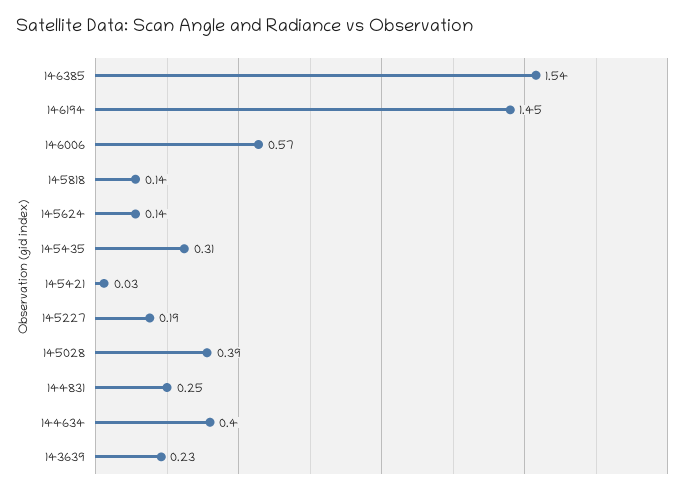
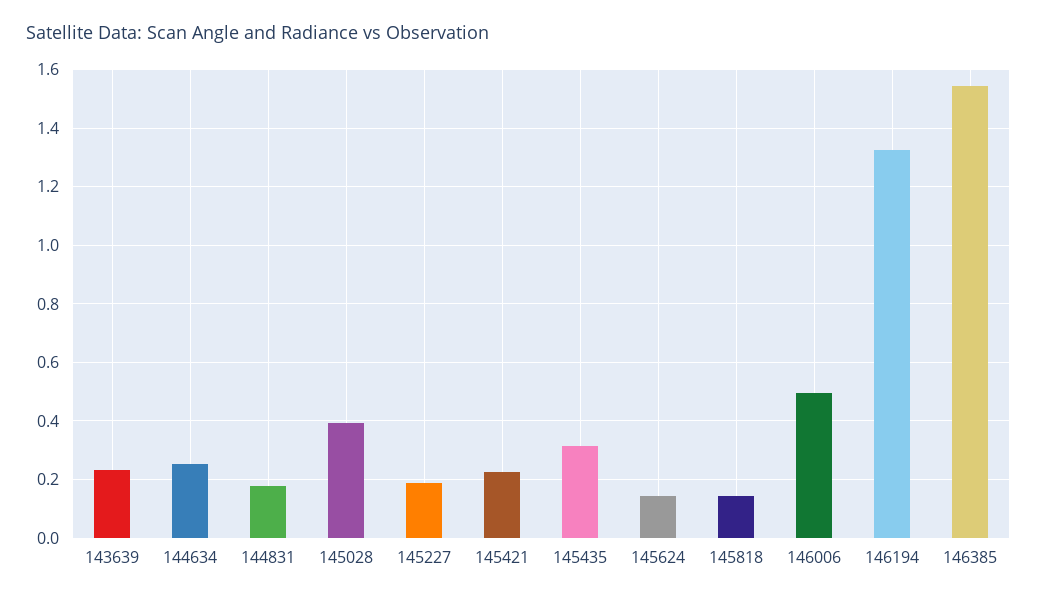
  {
    "146385": 1.54,
-   "146194": 1.45,
+   "146194": 1.325,
-   "146006": 0.57,
+   "146006": 0.5,
    "145818": 0.14,
    "145624": 0.14,
    "145435": 0.31,
-   "145421": 0.03,
+   "145421": 0.225,
    "145227": 0.19,
    "145028": 0.39,
-   "144831": 0.25,
+   "144831": 0.175,
-   "144634": 0.4,
+   "144634": 0.25,
    "143639": 0.23
  }

